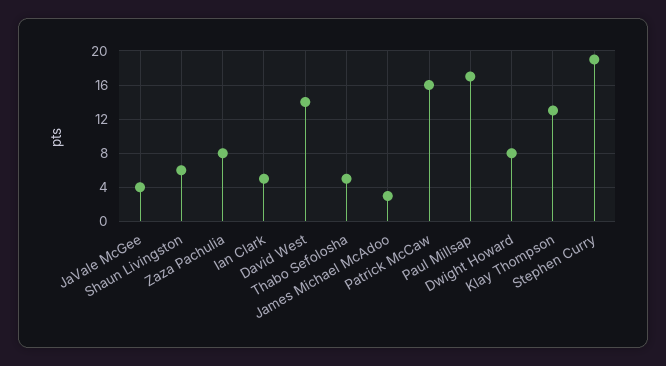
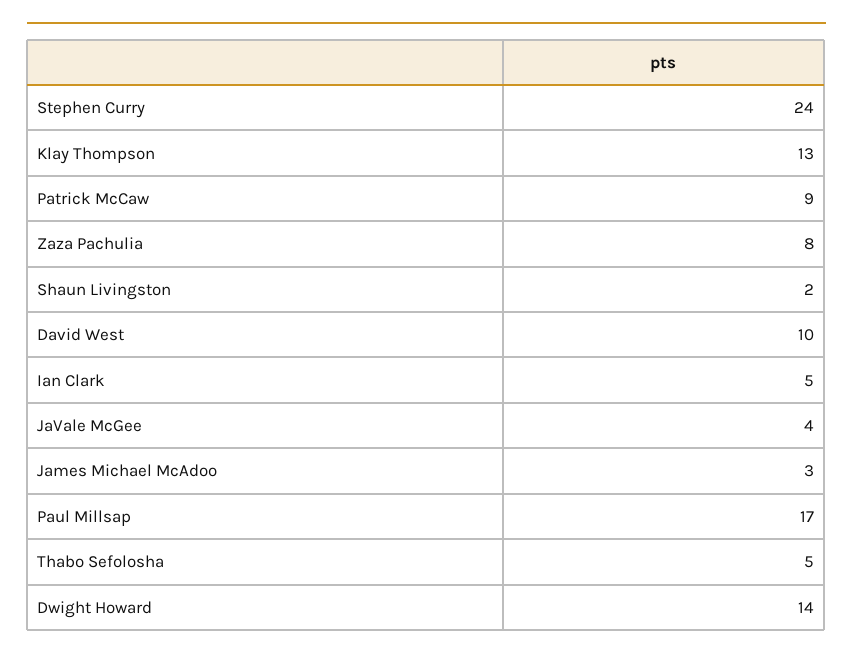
  {
    "JaVale McGee": 4,
-   "Shaun Livingston": 6,
+   "Shaun Livingston": 2,
    "Zaza Pachulia": 8,
    "Ian Clark": 5,
-   "David West": 14,
+   "David West": 10,
    "Thabo Sefolosha": 5,
    "James Michael McAdoo": 3,
-   "Patrick McCaw": 16,
+   "Patrick McCaw": 9,
    "Paul Millsap": 17,
-   "Dwight Howard": 8,
+   "Dwight Howard": 14,
    "Klay Thompson": 13,
-   "Stephen Curry": 19
+   "Stephen Curry": 24
  }

